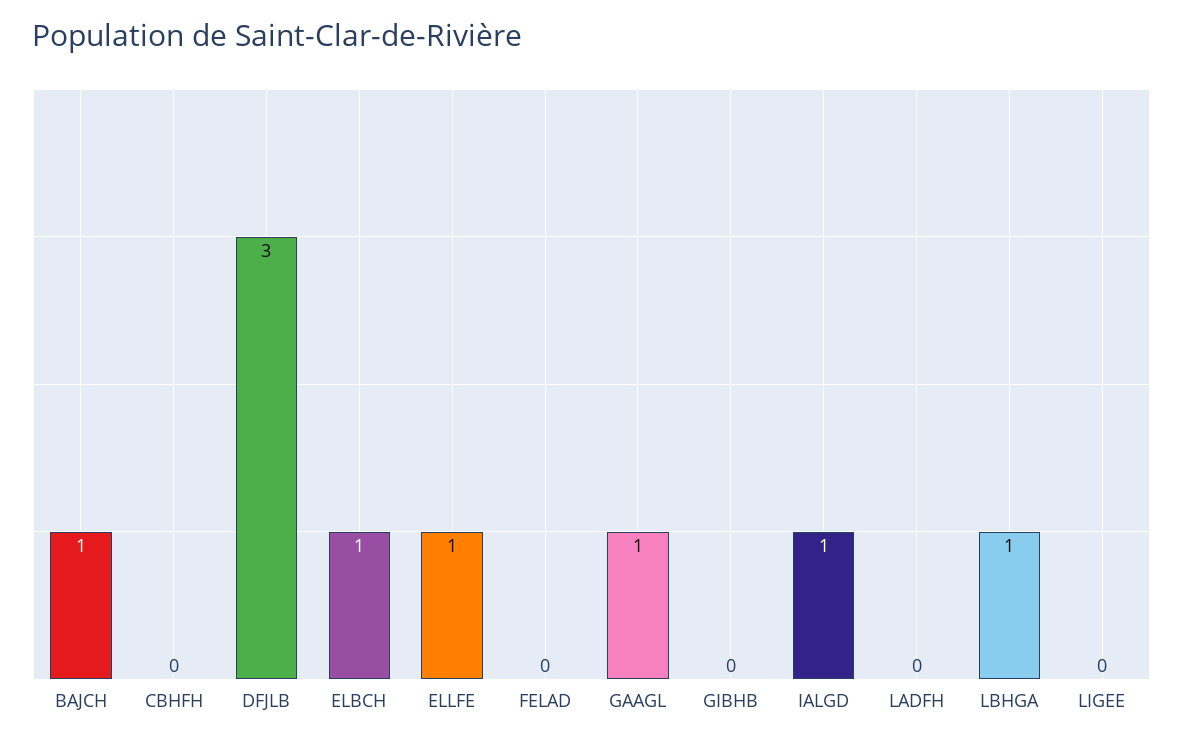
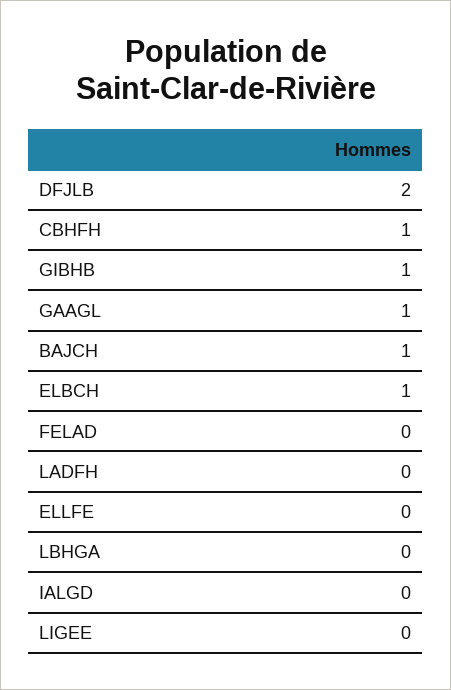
  {
    "BAJCH": 1,
-   "CBHFH": 0,
+   "CBHFH": 1,
-   "DFJLB": 3,
+   "DFJLB": 2,
    "ELBCH": 1,
-   "ELLFE": 1,
+   "ELLFE": 0,
    "FELAD": 0,
    "GAAGL": 1,
-   "GIBHB": 0,
+   "GIBHB": 1,
-   "IALGD": 1,
+   "IALGD": 0,
    "LADFH": 0,
-   "LBHGA": 1,
+   "LBHGA": 0,
    "LIGEE": 0
  }

